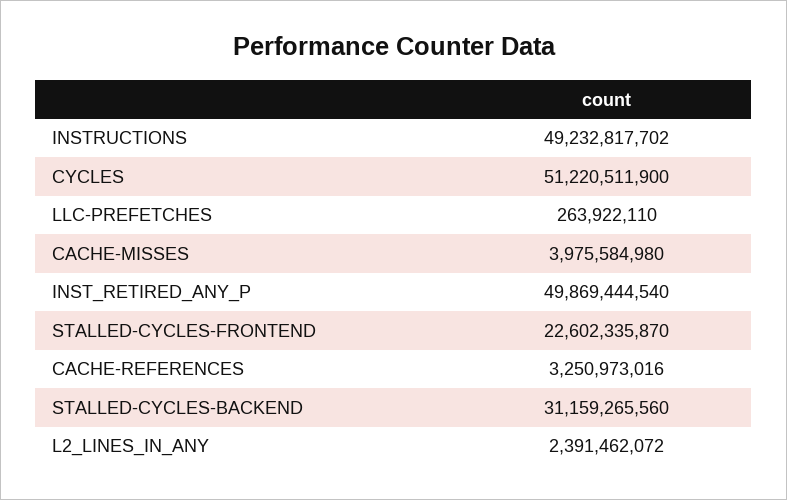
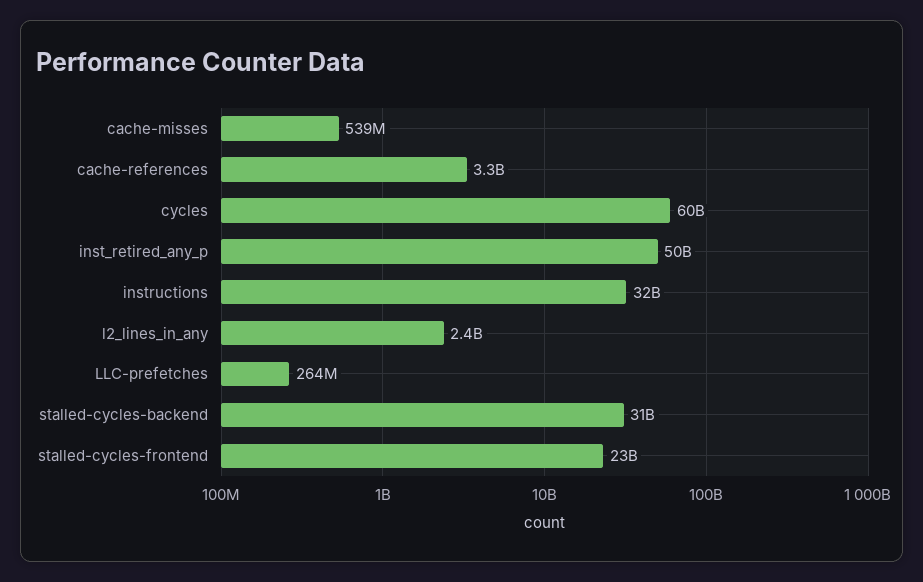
  {
-   "INSTRUCTIONS": 49232817702,
+   "INSTRUCTIONS": 32000000000,
-   "CYCLES": 51220511900,
+   "CYCLES": 60000000000,
    "LLC-PREFETCHES": 263922110,
-   "CACHE-MISSES": 3975584980,
+   "CACHE-MISSES": 539000000,
    "INST_RETIRED_ANY_P": 49869444540,
    "STALLED-CYCLES-FRONTEND": 22602335870,
    "CACHE-REFERENCES": 3250973016,
    "STALLED-CYCLES-BACKEND": 31159265560,
    "L2_LINES_IN_ANY": 2391462072
  }

